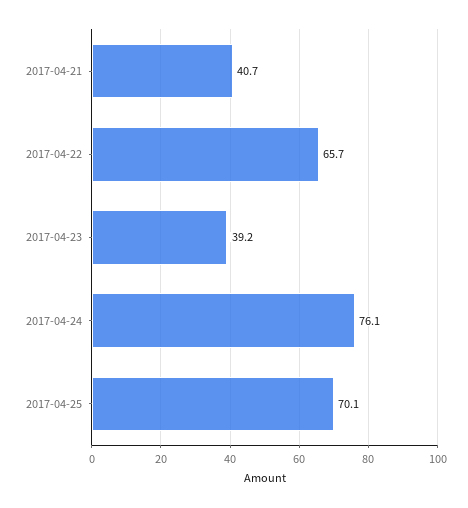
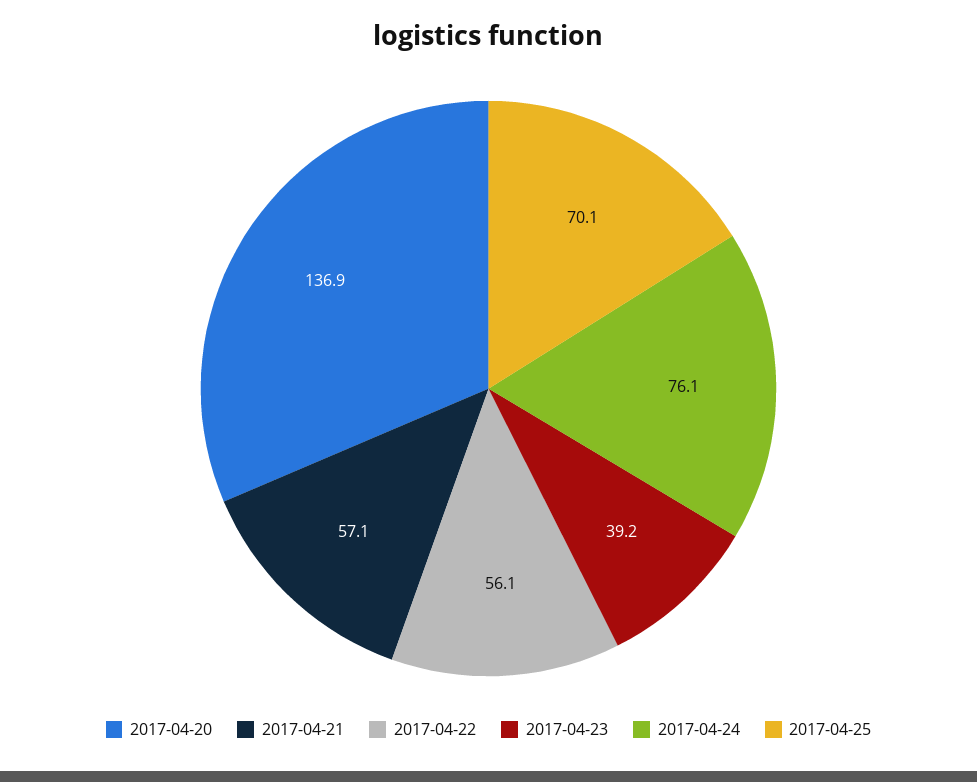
  {
-   "2017-04-21": 40.7,
+   "2017-04-21": 57.1,
-   "2017-04-22": 65.7,
+   "2017-04-22": 56.1,
    "2017-04-23": 39.2,
    "2017-04-24": 76.1,
-   "2017-04-25": 70.1
+   "2017-04-25": 70.1,
+   "2017-04-20": 136.9
  }

